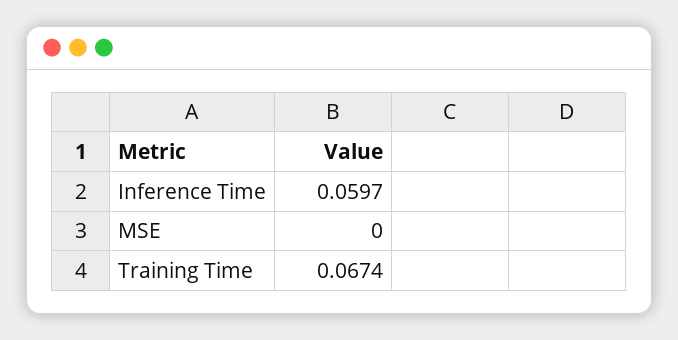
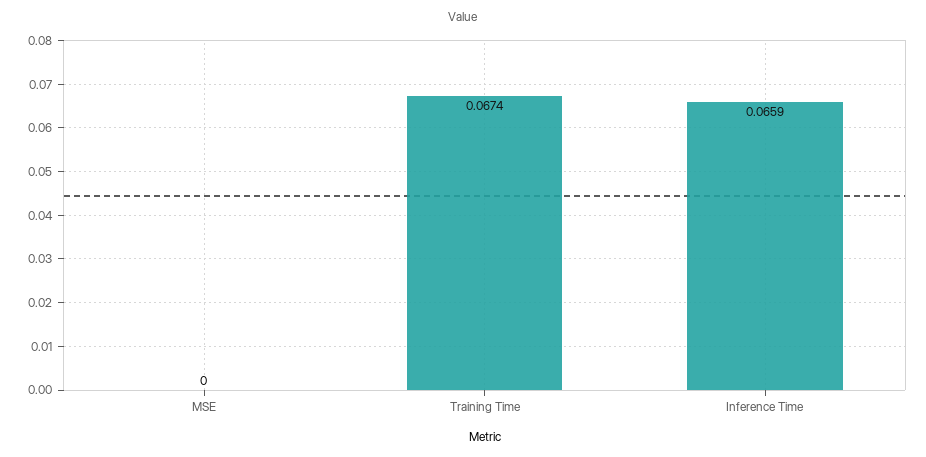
  {
-   "Inference Time": 0.0597,
+   "Inference Time": 0.0659,
    "MSE": 0,
    "Training Time": 0.0674
  }

